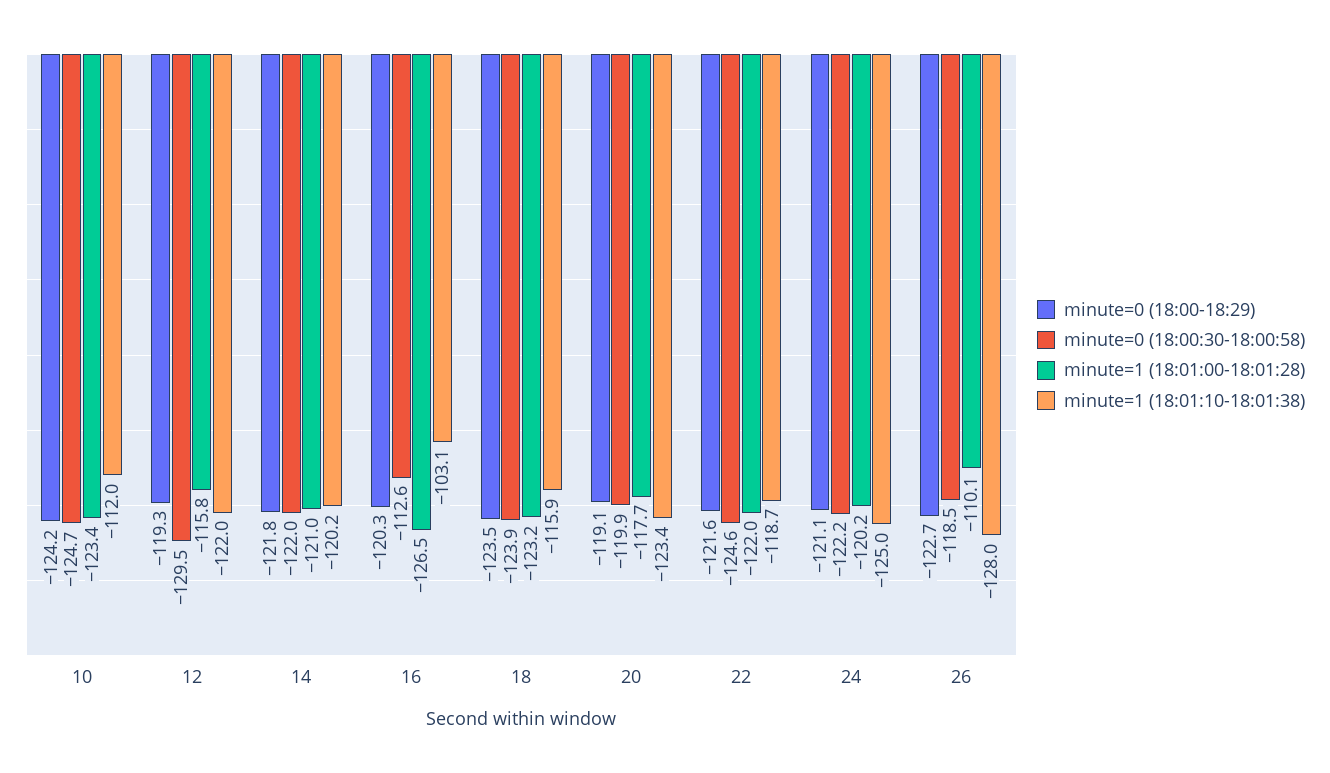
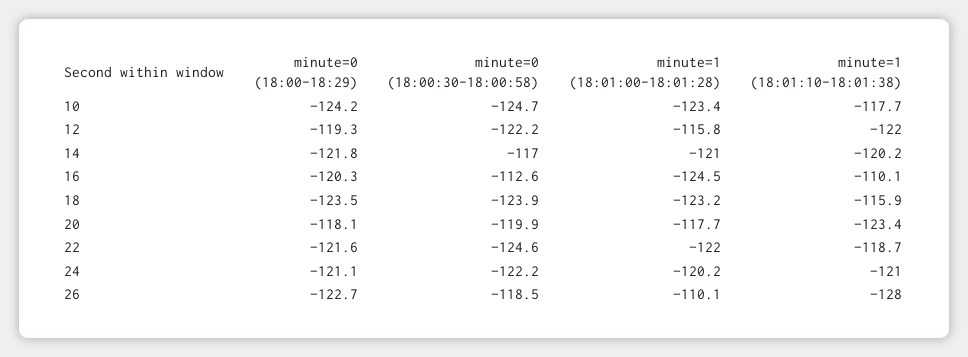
  {
    "minute=0 (18:00-18:29)": {
      "10": -124.2,
      "12": -119.3,
      "14": -121.8,
      "16": -120.3,
      "18": -123.5,
-     "20": -119.1,
+     "20": -118.1,
      "22": -121.6,
      "24": -121.1,
      "26": -122.7
    },
    "minute=0 (18:00:30-18:00:58)": {
      "10": -124.7,
-     "12": -129.5,
+     "12": -122.2,
-     "14": -122,
+     "14": -117,
      "16": -112.6,
      "18": -123.9,
      "20": -119.9,
      "22": -124.6,
      "24": -122.2,
      "26": -118.5
    },
    "minute=1 (18:01:00-18:01:28)": {
      "10": -123.4,
      "12": -115.8,
      "14": -121,
-     "16": -126.5,
+     "16": -124.5,
      "18": -123.2,
      "20": -117.7,
      "22": -122,
      "24": -120.2,
      "26": -110.1
    },
    "minute=1 (18:01:10-18:01:38)": {
-     "10": -112,
+     "10": -117.7,
      "12": -122,
      "14": -120.2,
-     "16": -103.1,
+     "16": -110.1,
      "18": -115.9,
      "20": -123.4,
      "22": -118.7,
-     "24": -125,
+     "24": -121,
      "26": -128
    }
  }

